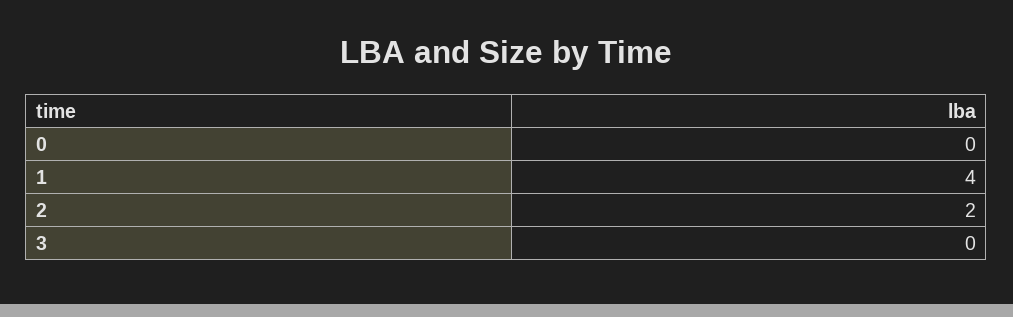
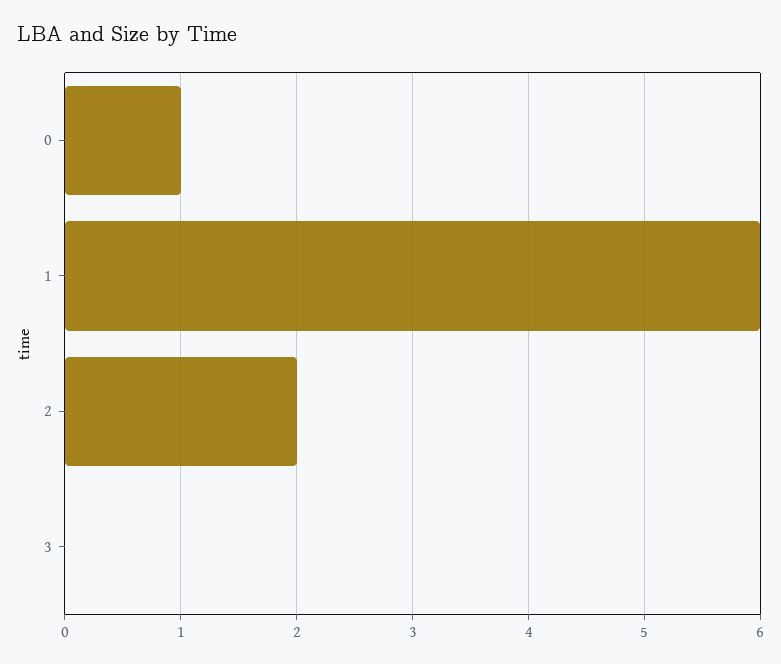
  {
-   "0": 0,
+   "0": 1,
-   "1": 4,
+   "1": 6,
    "2": 2,
    "3": 0
  }

